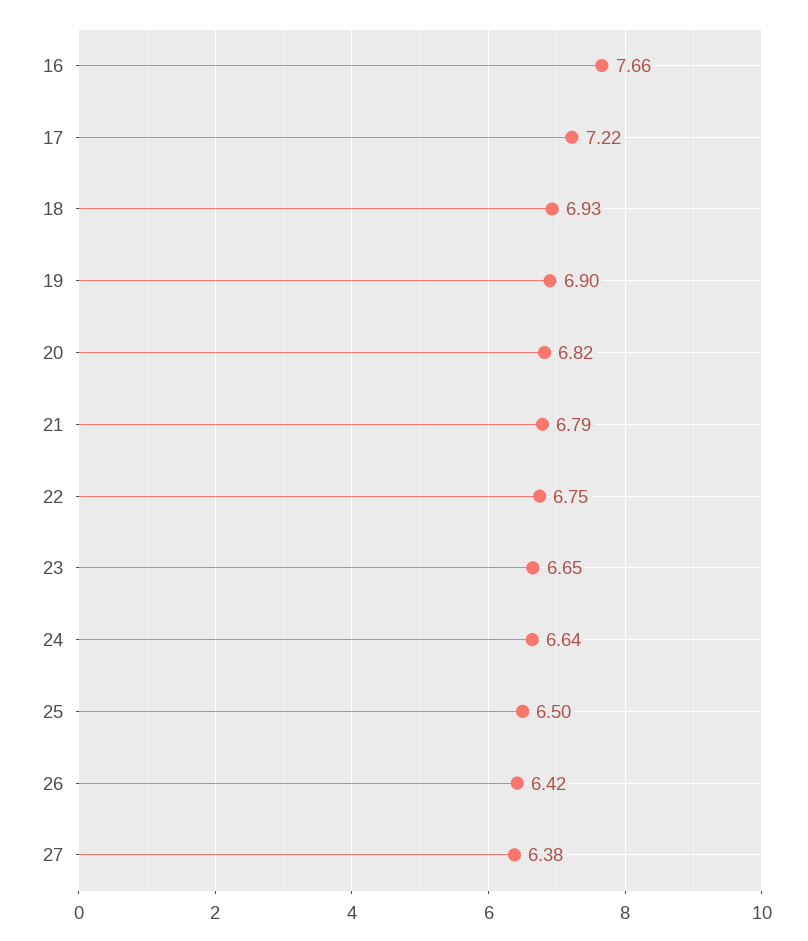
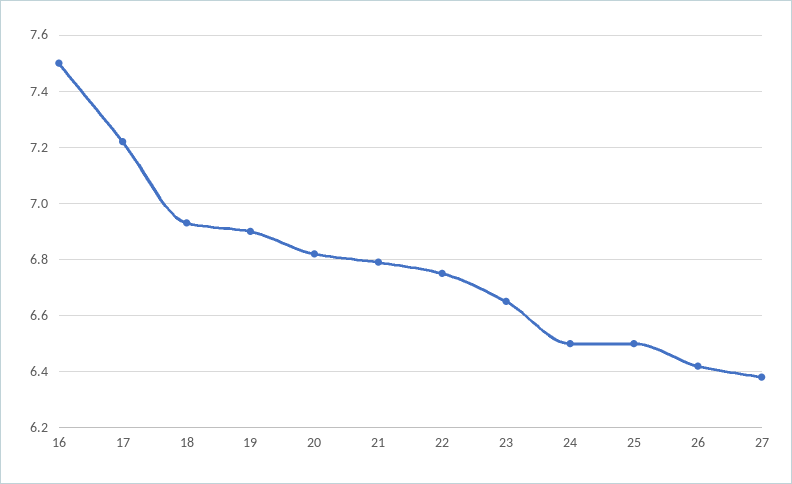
  {
-   "16": 7.66,
+   "16": 7.5,
    "17": 7.22,
    "18": 6.93,
    "19": 6.9,
    "20": 6.82,
    "21": 6.79,
    "22": 6.75,
    "23": 6.65,
-   "24": 6.64,
+   "24": 6.5,
    "25": 6.5,
    "26": 6.42,
    "27": 6.38
  }

